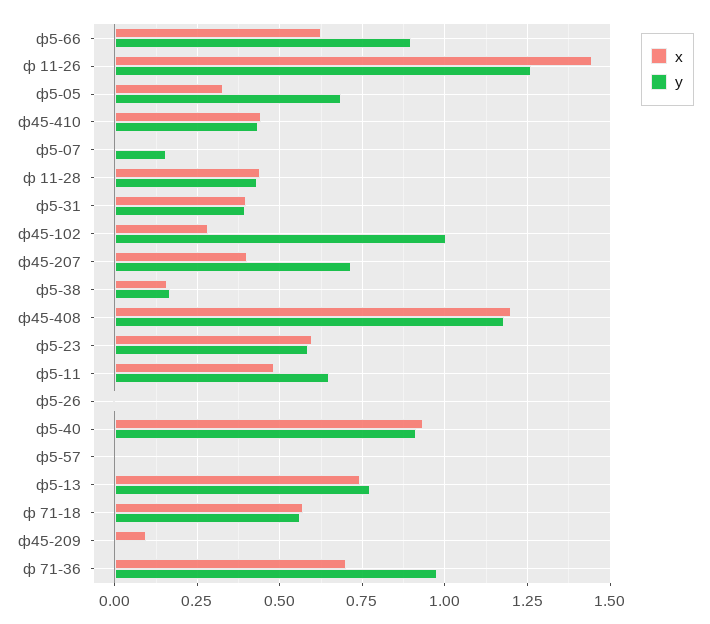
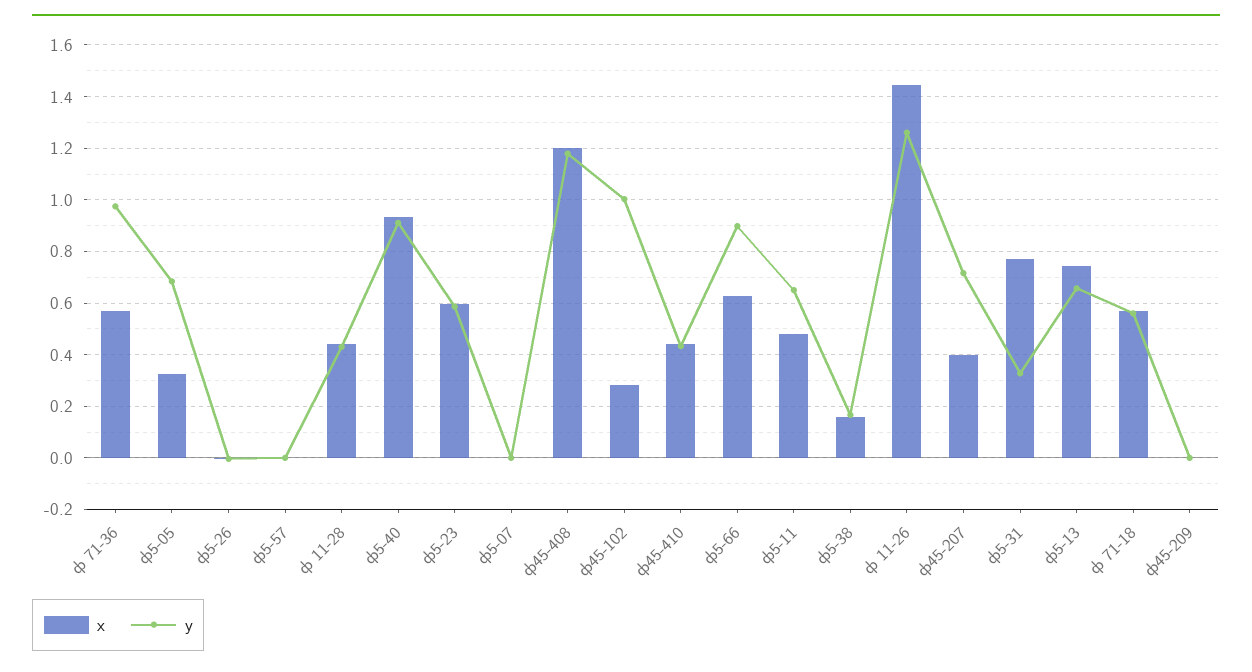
  {
    "x": {
      "ф5-66": 0.625,
      "ф 11-26": 1.45,
      "ф5-05": 0.325,
      "ф45-410": 0.45,
      "ф5-07": 0,
      "ф 11-28": 0.45,
-     "ф5-31": 0.4,
+     "ф5-31": 0.775,
      "ф45-102": 0.275,
      "ф45-207": 0.4,
      "ф5-38": 0.15,
      "ф45-408": 1.2,
      "ф5-23": 0.6,
      "ф5-11": 0.475,
      "ф5-26": 0,
      "ф5-40": 0.925,
      "ф5-57": 0,
      "ф5-13": 0.75,
      "ф 71-18": 0.575,
-     "ф45-209": 0.1,
+     "ф45-209": 0,
-     "ф 71-36": 0.7
+     "ф 71-36": 0.575
    },
    "y": {
      "ф5-66": 0.9,
      "ф 11-26": 1.25,
      "ф5-05": 0.675,
      "ф45-410": 0.425,
-     "ф5-07": 0.15,
+     "ф5-07": 0,
      "ф 11-28": 0.425,
-     "ф5-31": 0.4,
+     "ф5-31": 0.325,
      "ф45-102": 1,
      "ф45-207": 0.725,
      "ф5-38": 0.175,
      "ф45-408": 1.175,
      "ф5-23": 0.575,
      "ф5-11": 0.65,
      "ф5-26": 0,
      "ф5-40": 0.9,
      "ф5-57": 0,
-     "ф5-13": 0.775,
+     "ф5-13": 0.65,
      "ф 71-18": 0.55,
      "ф45-209": 0,
      "ф 71-36": 0.975
    }
  }

